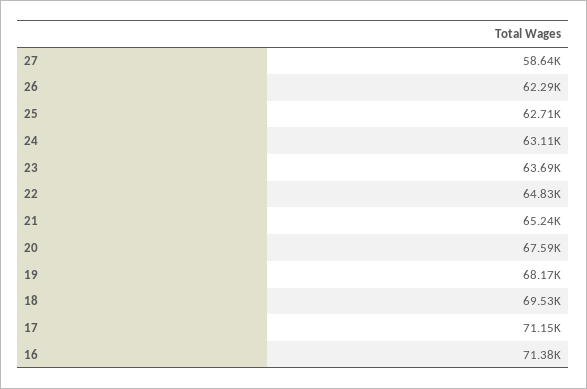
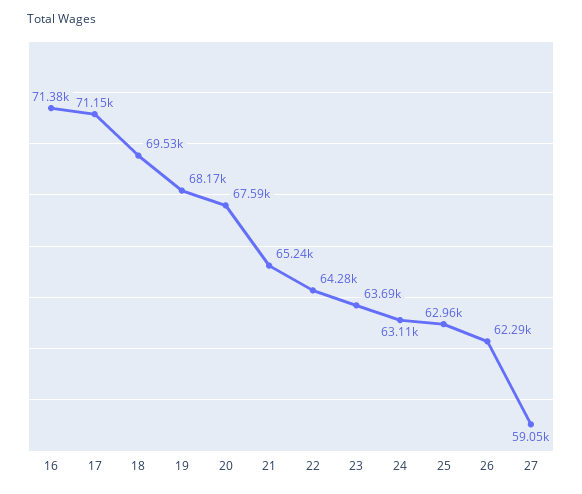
  {
-   "27": 58640,
+   "27": 59050,
    "26": 62290,
-   "25": 62710,
+   "25": 62960,
    "24": 63110,
    "23": 63690,
-   "22": 64830,
+   "22": 64280,
    "21": 65240,
    "20": 67590,
    "19": 68170,
    "18": 69530,
    "17": 71150,
    "16": 71380
  }

